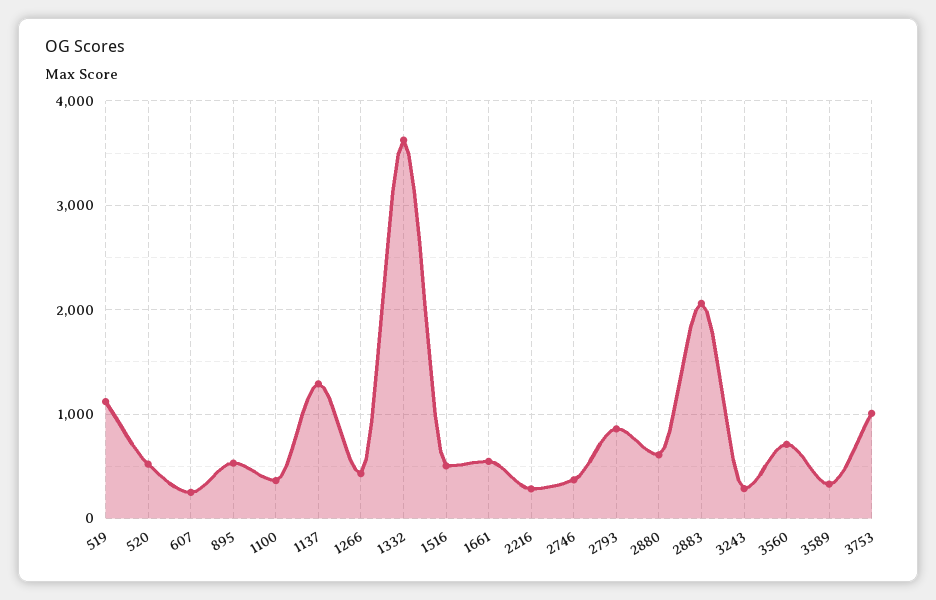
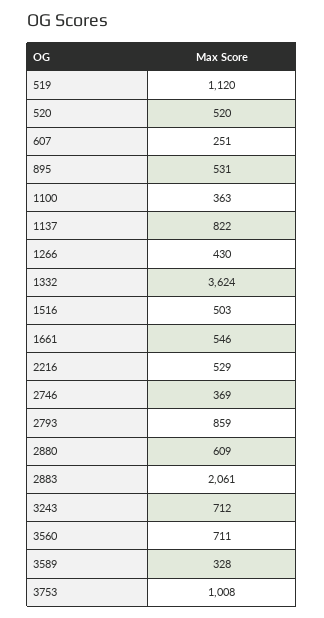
  {
    "519": 1120,
    "520": 520,
    "607": 251,
    "895": 531,
    "1100": 363,
-   "1137": 1300,
+   "1137": 822,
    "1266": 430,
    "1332": 3624,
    "1516": 503,
    "1661": 546,
-   "2216": 300,
+   "2216": 529,
    "2746": 369,
    "2793": 859,
    "2880": 609,
    "2883": 2061,
-   "3243": 300,
+   "3243": 712,
    "3560": 711,
    "3589": 328,
    "3753": 1008
  }

